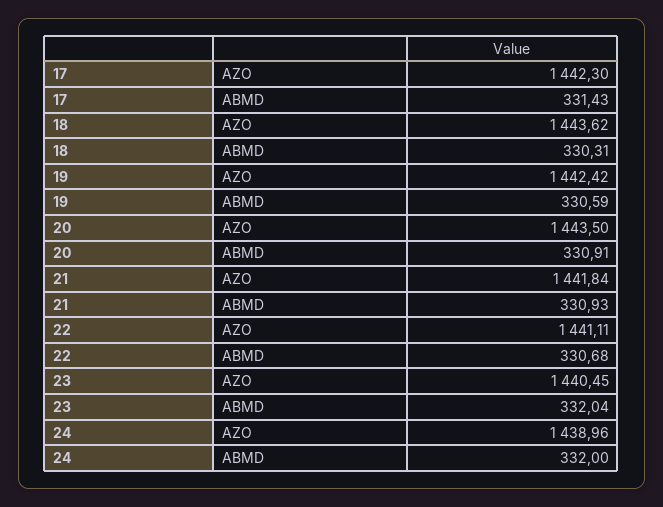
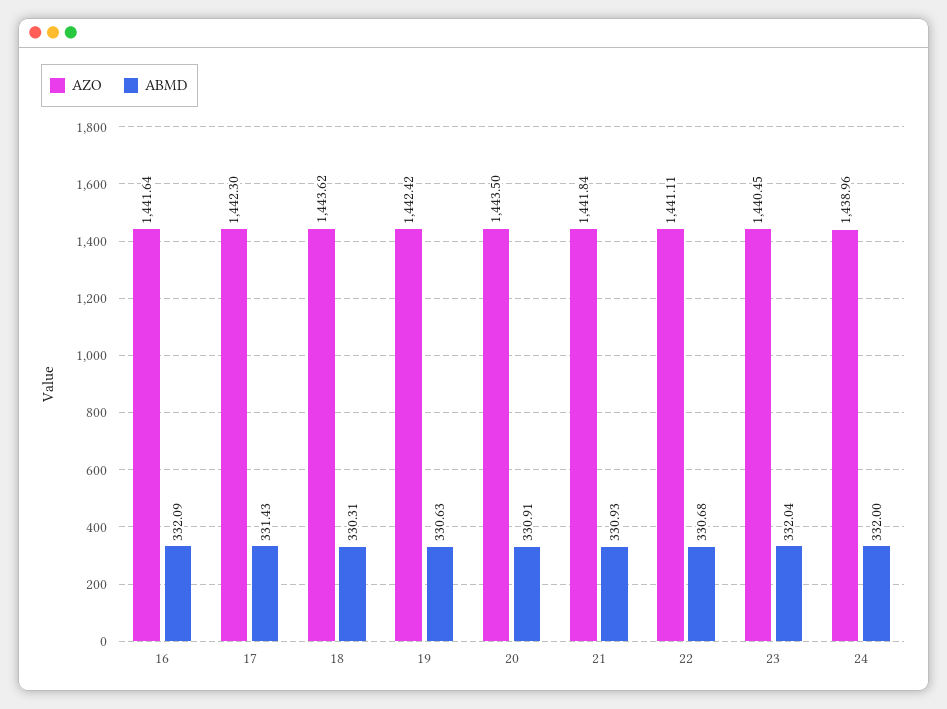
  {
    "AZO": {
      "17": 1442.3,
      "18": 1443.62,
      "19": 1442.42,
      "20": 1443.5,
      "21": 1441.84,
      "22": 1441.11,
      "23": 1440.45,
-     "24": 1438.96
+     "24": 1438.96,
+     "16": 1441.64
    },
    "ABMD": {
      "17": 331.43,
      "18": 330.31,
-     "19": 330.59,
+     "19": 330.63,
      "20": 330.91,
      "21": 330.93,
      "22": 330.68,
      "23": 332.04,
-     "24": 332
+     "24": 332,
+     "16": 332.09
    }
  }

